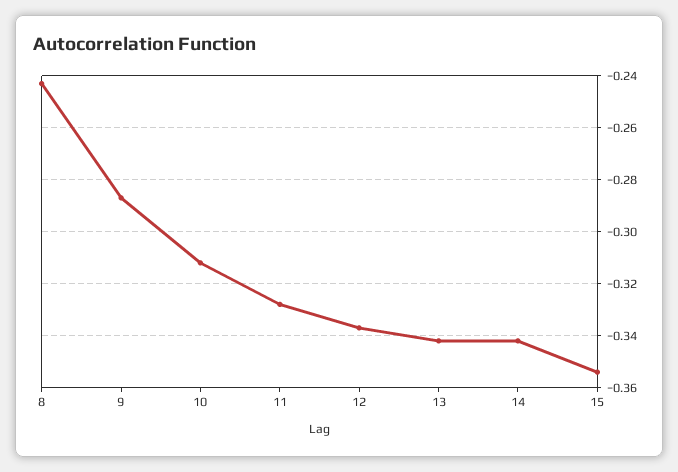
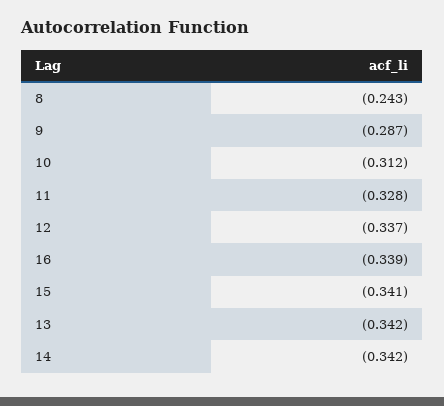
  {
    "8": -0.243,
    "9": -0.287,
    "10": -0.312,
    "11": -0.328,
    "12": -0.337,
    "13": -0.342,
    "14": -0.342,
-   "15": -0.355
+   "15": -0.341,
+   "16": -0.339
  }

